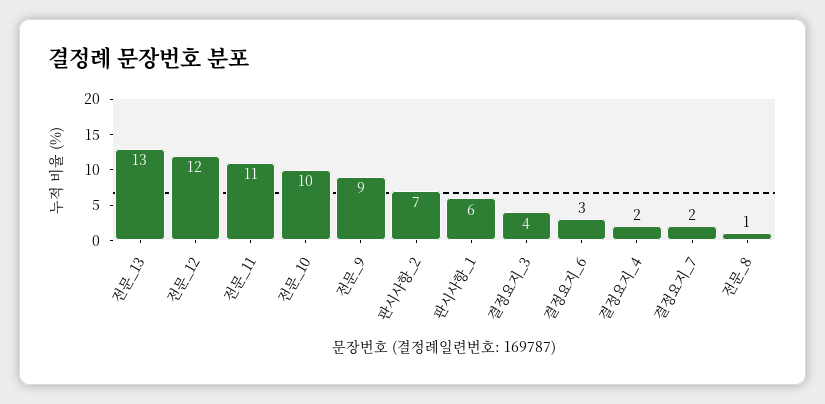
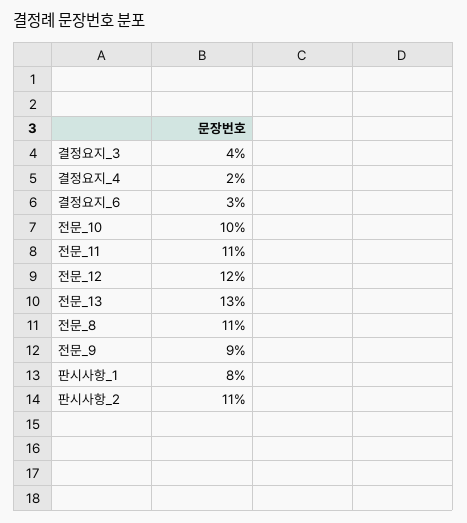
  {
    "전문_13": 13,
    "전문_12": 12,
    "전문_11": 11,
    "전문_10": 10,
    "전문_9": 9,
-   "판시사항_2": 7,
+   "판시사항_2": 11,
-   "판시사항_1": 6,
+   "판시사항_1": 8,
    "결정요지_3": 4,
    "결정요지_6": 3,
    "결정요지_4": 2,
-   "결정요지_7": 2,
-   "전문_8": 1
+   "전문_8": 11
  }

